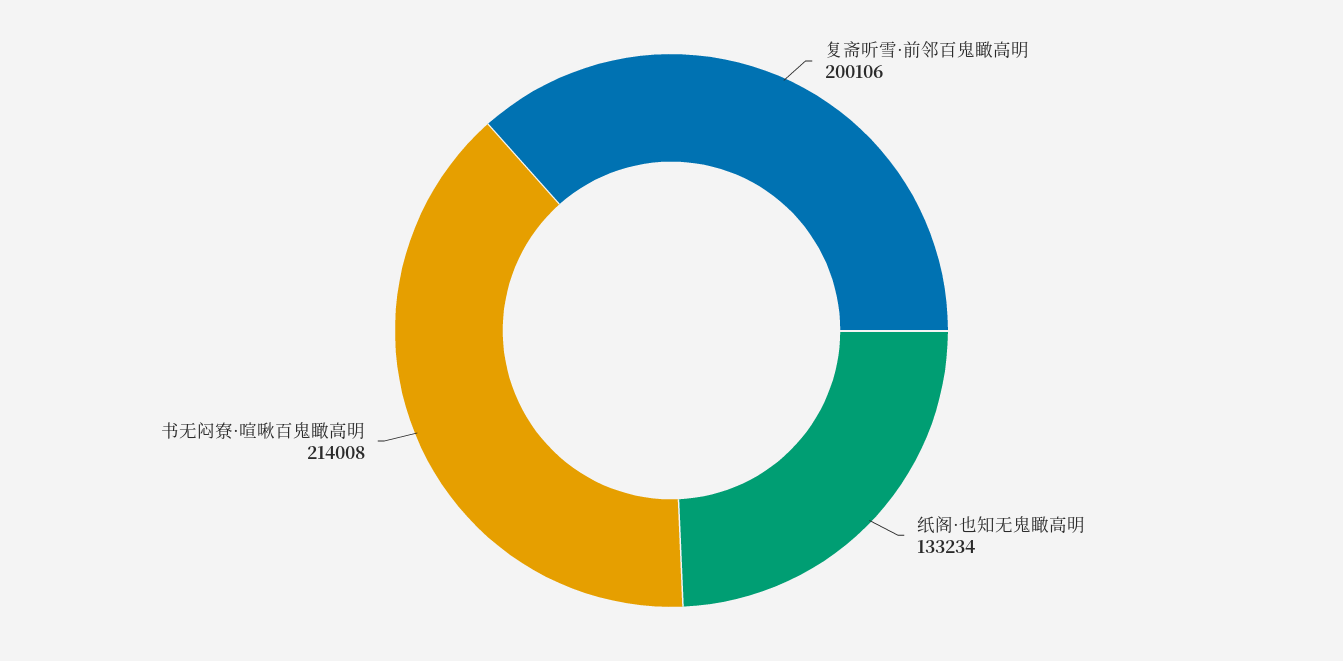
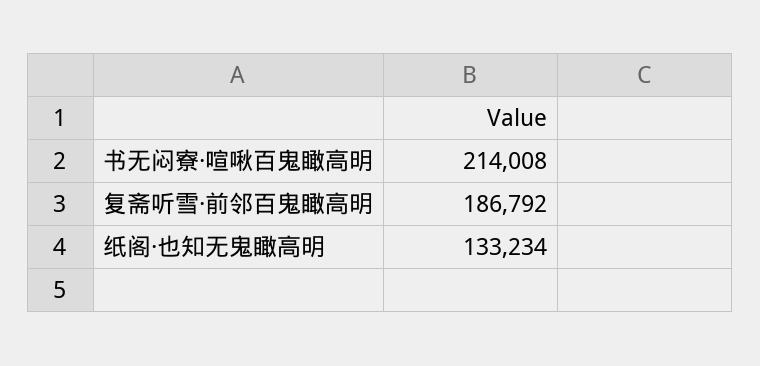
  {
-   "复斋听雪·前邻百鬼瞰高明": 200106,
+   "复斋听雪·前邻百鬼瞰高明": 186792,
    "纸阁·也知无鬼瞰高明": 133234,
    "书无闷寮·喧啾百鬼瞰高明": 214008
  }

